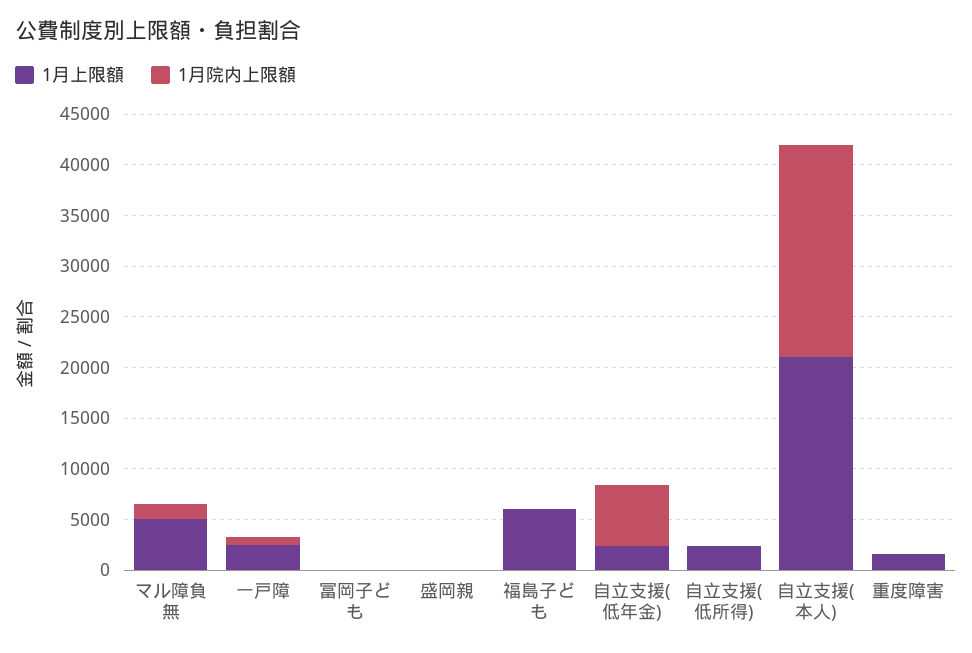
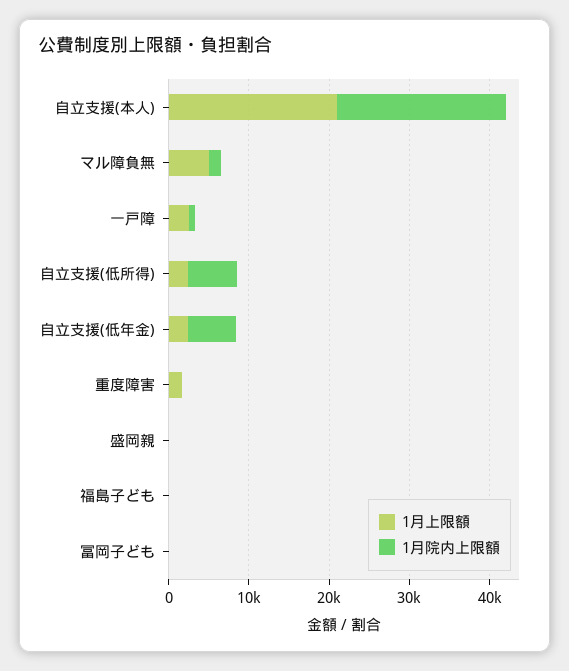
  {
    "1月上限額": {
      "マル障負無": 5000,
      "一戸障": 3000,
      "冨岡子ども": 0,
      "盛岡親": 0,
-     "福島子ども": 6000,
+     "福島子ども": 0,
      "自立支援(低年金)": 2000,
      "自立支援(低所得)": 2000,
      "自立支援(本人)": 21000,
      "重度障害": 2000
    },
    "1月院内上限額": {
      "マル障負無": 2000,
      "一戸障": 1000,
      "冨岡子ども": 0,
      "盛岡親": 0,
      "福島子ども": 0,
      "自立支援(低年金)": 6000,
-     "自立支援(低所得)": 0,
+     "自立支援(低所得)": 6000,
      "自立支援(本人)": 21000,
      "重度障害": 0
    }
  }

